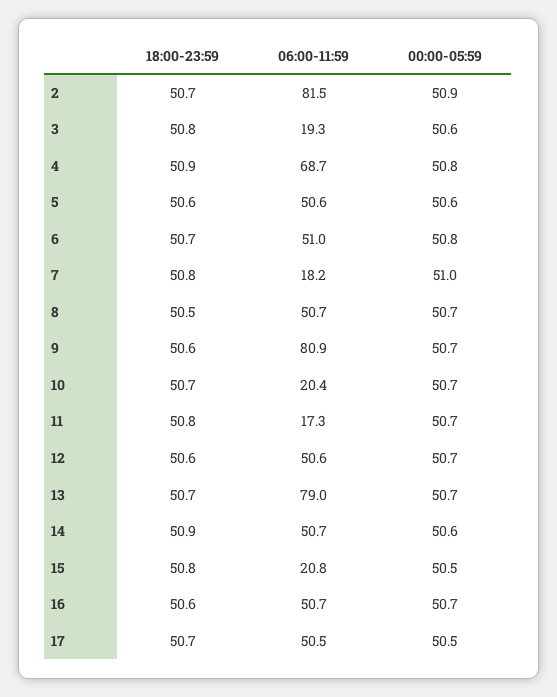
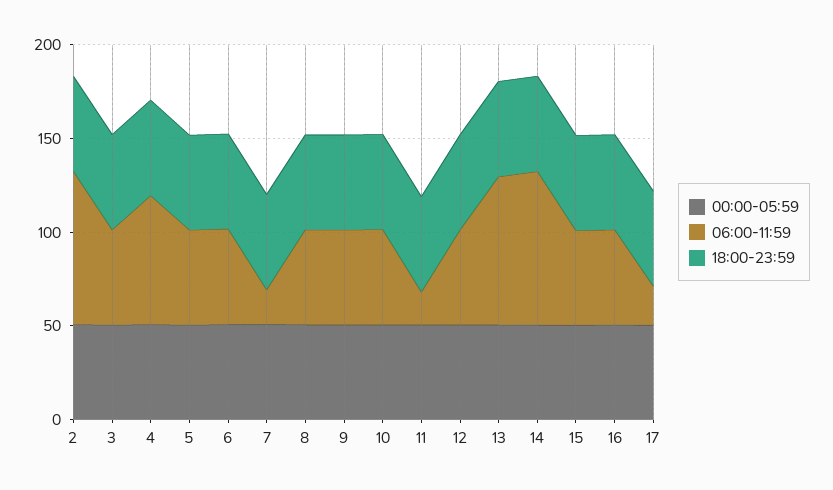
  {
    "18:00-23:59": {
      "2": 50.7,
      "3": 50.8,
      "4": 50.9,
      "5": 50.6,
      "6": 50.7,
      "7": 50.8,
      "8": 50.5,
      "9": 50.6,
      "10": 50.7,
      "11": 50.8,
      "12": 50.6,
      "13": 50.7,
      "14": 50.9,
      "15": 50.8,
      "16": 50.6,
      "17": 50.7
    },
    "06:00-11:59": {
      "2": 81.5,
-     "3": 19.3,
+     "3": 50,
      "4": 68.7,
      "5": 50.6,
      "6": 51,
      "7": 18.2,
      "8": 50.7,
-     "9": 80.9,
+     "9": 50,
-     "10": 20.4,
+     "10": 50,
      "11": 17.3,
      "12": 50.6,
      "13": 79,
-     "14": 50.7,
+     "14": 80,
-     "15": 20.8,
+     "15": 50,
      "16": 50.7,
-     "17": 50.5
+     "17": 20
    },
    "00:00-05:59": {
      "2": 50.9,
      "3": 50.6,
      "4": 50.8,
      "5": 50.6,
      "6": 50.8,
      "7": 51,
      "8": 50.7,
      "9": 50.7,
      "10": 50.7,
      "11": 50.7,
      "12": 50.7,
      "13": 50.7,
      "14": 50.6,
      "15": 50.5,
      "16": 50.7,
      "17": 50.5
    }
  }

